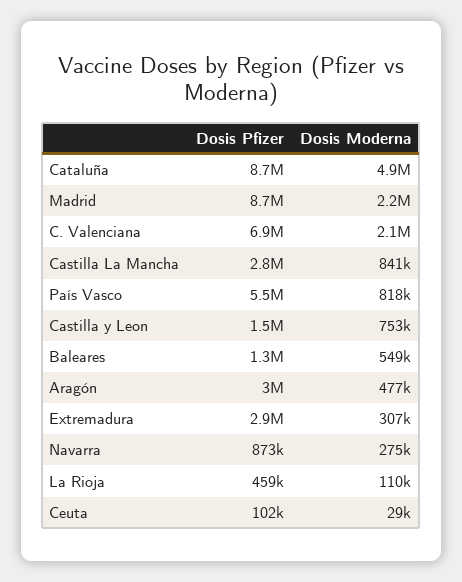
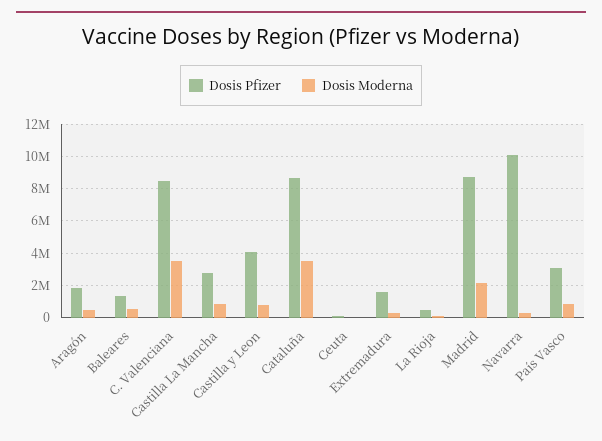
  {
    "Dosis Pfizer": {
      "Cataluña": 8700000,
      "Madrid": 8700000,
-     "C. Valenciana": 6900000,
+     "C. Valenciana": 8500000,
      "Castilla La Mancha": 2800000,
-     "País Vasco": 5500000,
+     "País Vasco": 3000000,
-     "Castilla y Leon": 1500000,
+     "Castilla y Leon": 4000000,
      "Baleares": 1300000,
-     "Aragón": 3000000,
+     "Aragón": 2000000,
-     "Extremadura": 2900000,
+     "Extremadura": 1500000,
-     "Navarra": 873000,
+     "Navarra": 10000000,
      "La Rioja": 459000,
      "Ceuta": 102000
    },
    "Dosis Moderna": {
-     "Cataluña": 4900000,
+     "Cataluña": 3500000,
      "Madrid": 2200000,
-     "C. Valenciana": 2100000,
+     "C. Valenciana": 3500000,
      "Castilla La Mancha": 841000,
      "País Vasco": 818000,
      "Castilla y Leon": 753000,
      "Baleares": 549000,
      "Aragón": 477000,
      "Extremadura": 307000,
      "Navarra": 275000,
      "La Rioja": 110000,
      "Ceuta": 29000
    }
  }

